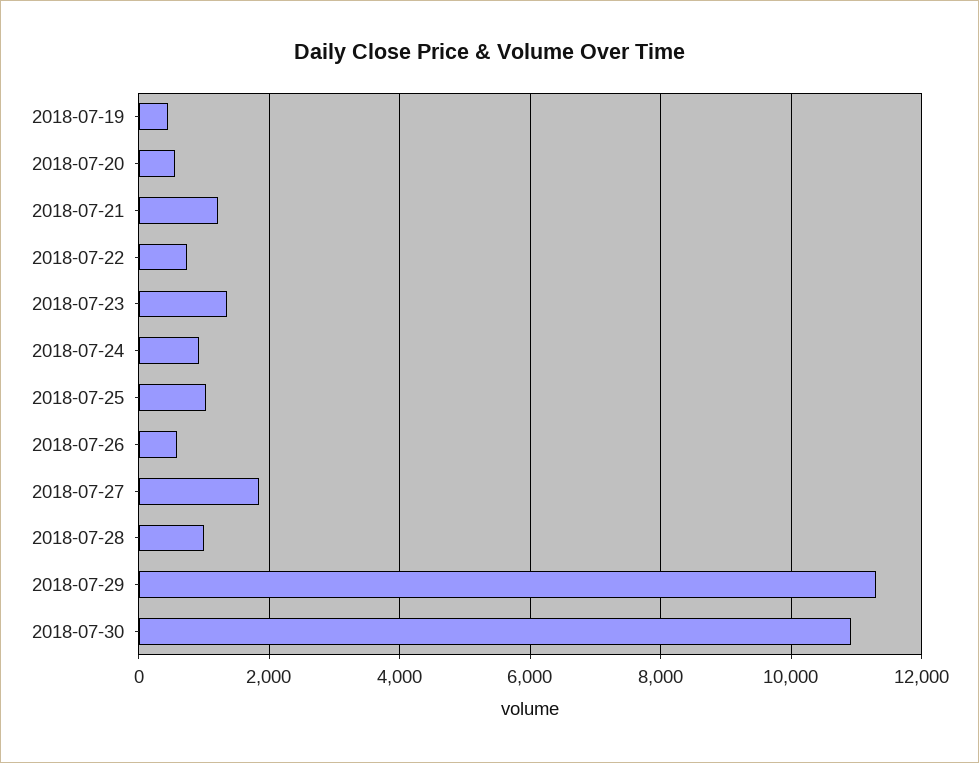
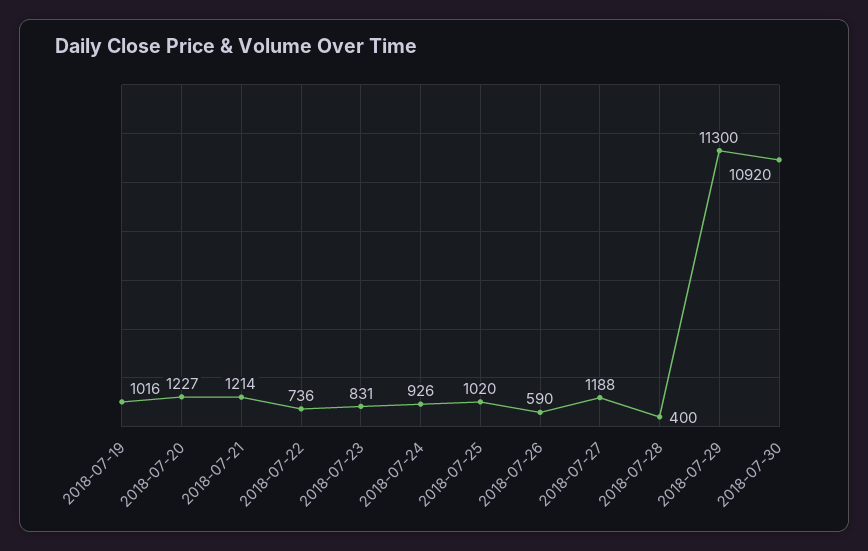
  {
-   "2018-07-19": 400,
+   "2018-07-19": 1016,
-   "2018-07-20": 600,
+   "2018-07-20": 1227,
    "2018-07-21": 1214,
    "2018-07-22": 736,
-   "2018-07-23": 1400,
+   "2018-07-23": 831,
    "2018-07-24": 926,
    "2018-07-25": 1020,
    "2018-07-26": 590,
-   "2018-07-27": 1800,
+   "2018-07-27": 1188,
-   "2018-07-28": 1000,
+   "2018-07-28": 400,
    "2018-07-29": 11300,
    "2018-07-30": 10920
  }

